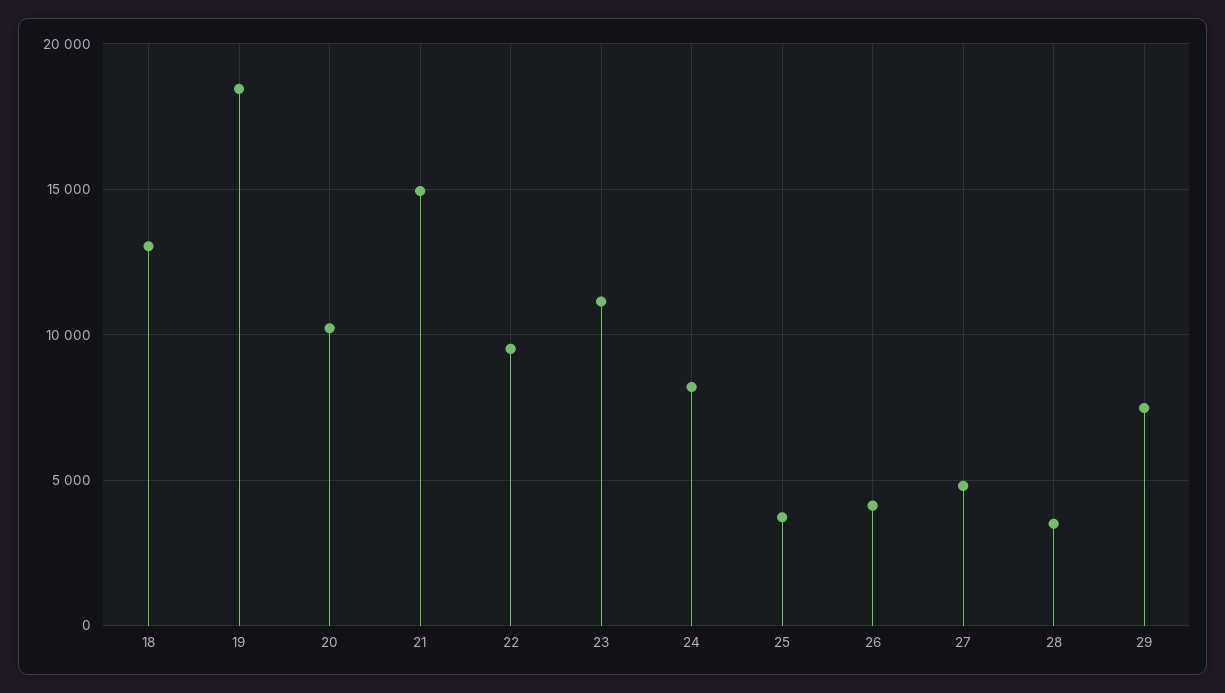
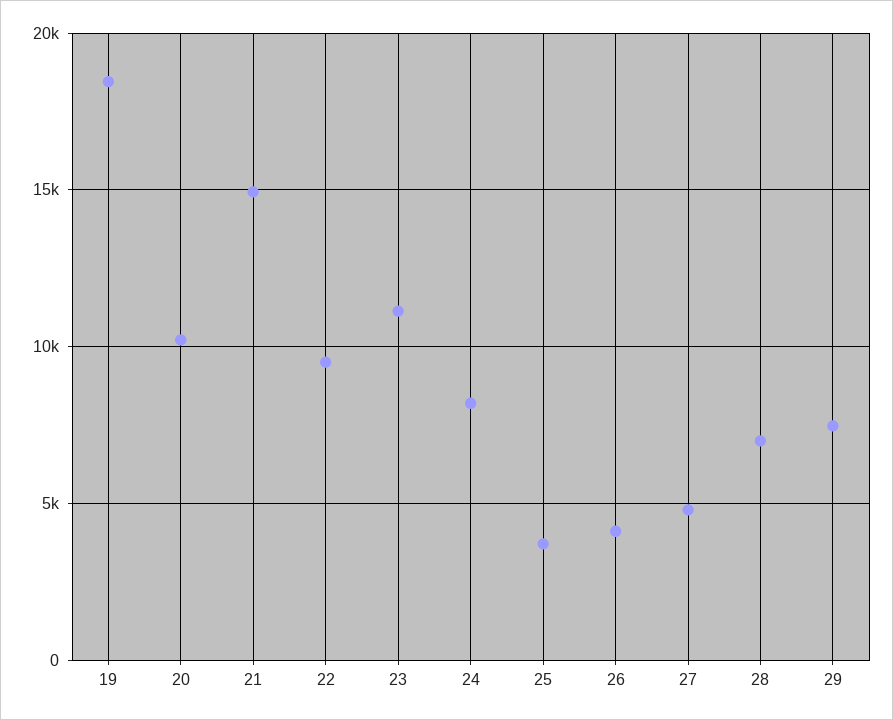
  {
-   "18": 13000,
    "19": 18500,
    "20": 10000,
    "21": 15000,
    "22": 9500,
    "23": 11000,
    "24": 8000,
    "25": 3500,
    "26": 4000,
    "27": 5000,
-   "28": 3500,
+   "28": 7000,
    "29": 7500
  }

